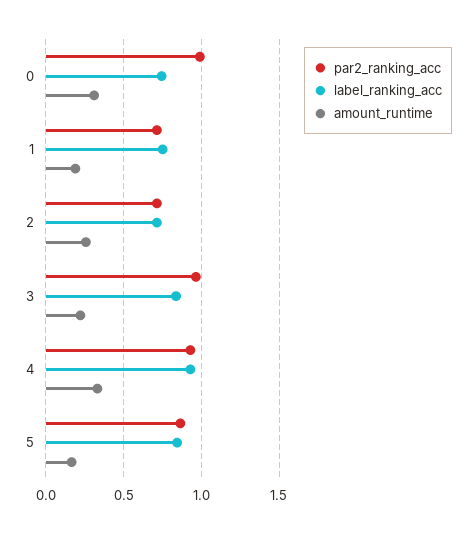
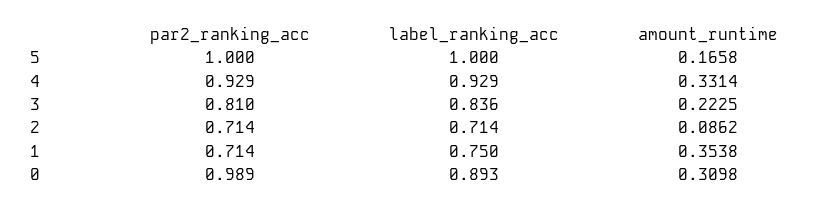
  {
    "par2_ranking_acc": {
      "0": 0.989,
      "1": 0.714,
      "2": 0.714,
-     "3": 0.95,
+     "3": 0.81,
      "4": 0.929,
-     "5": 0.85
+     "5": 1
    },
    "label_ranking_acc": {
-     "0": 0.75,
+     "0": 0.893,
      "1": 0.75,
      "2": 0.714,
      "3": 0.836,
      "4": 0.929,
-     "5": 0.85
+     "5": 1
    },
    "amount_runtime": {
      "0": 0.3098,
-     "1": 0.2,
+     "1": 0.3538,
-     "2": 0.25,
+     "2": 0.0862,
      "3": 0.2225,
      "4": 0.3314,
      "5": 0.1658
    }
  }

